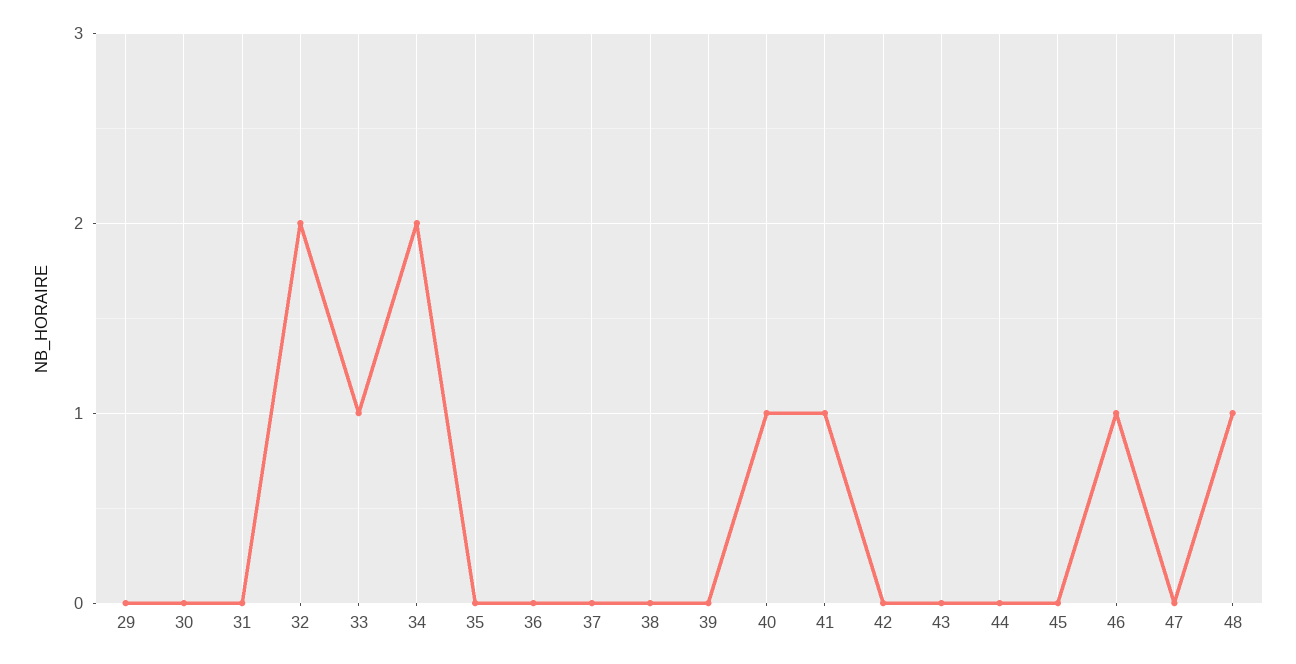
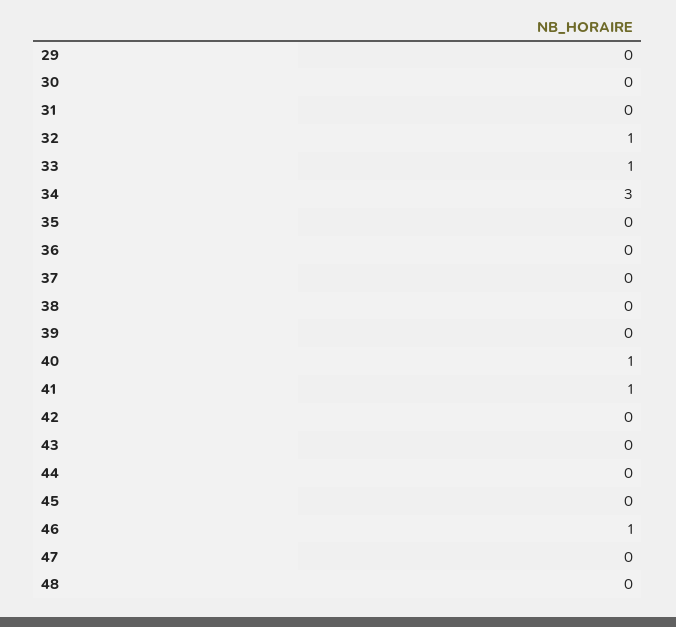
  {
    "29": 0,
    "30": 0,
    "31": 0,
-   "32": 2,
+   "32": 1,
    "33": 1,
-   "34": 2,
+   "34": 3,
    "35": 0,
    "36": 0,
    "37": 0,
    "38": 0,
    "39": 0,
    "40": 1,
    "41": 1,
    "42": 0,
    "43": 0,
    "44": 0,
    "45": 0,
    "46": 1,
    "47": 0,
-   "48": 1
+   "48": 0
  }

